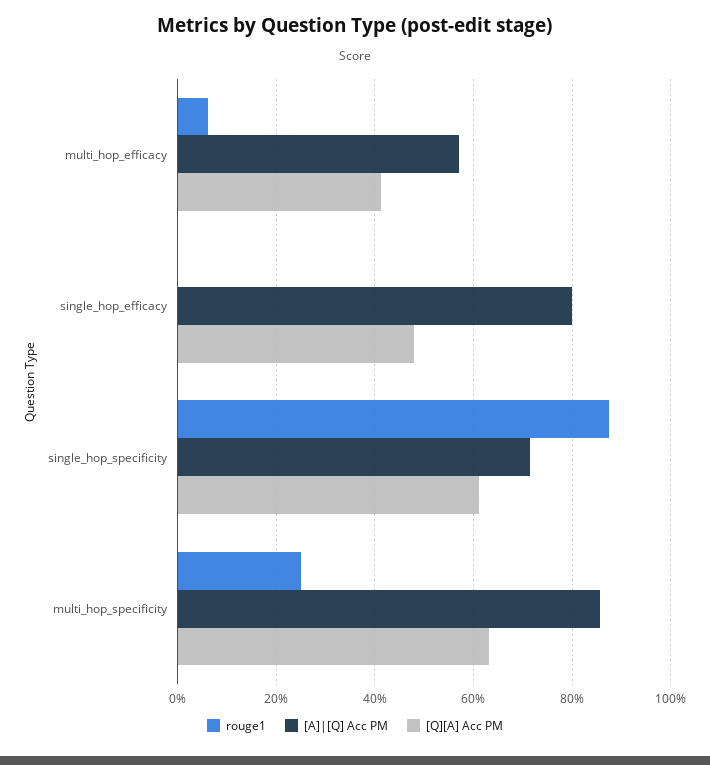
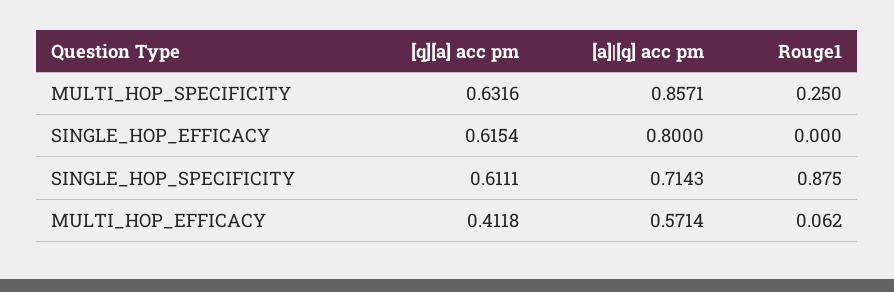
  {
    "rouge1": {
      "multi_hop_efficacy": 0.062,
      "single_hop_efficacy": 0,
      "single_hop_specificity": 0.875,
      "multi_hop_specificity": 0.25
    },
    "[A]|[Q] Acc PM": {
      "multi_hop_efficacy": 0.5714,
      "single_hop_efficacy": 0.8,
      "single_hop_specificity": 0.7143,
      "multi_hop_specificity": 0.8571
    },
    "[Q][A] Acc PM": {
      "multi_hop_efficacy": 0.4118,
-     "single_hop_efficacy": 0.48,
+     "single_hop_efficacy": 0.6154,
      "single_hop_specificity": 0.6111,
      "multi_hop_specificity": 0.6316
    }
  }

